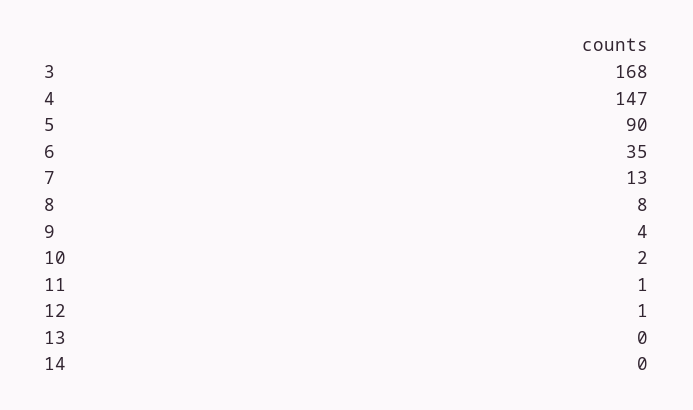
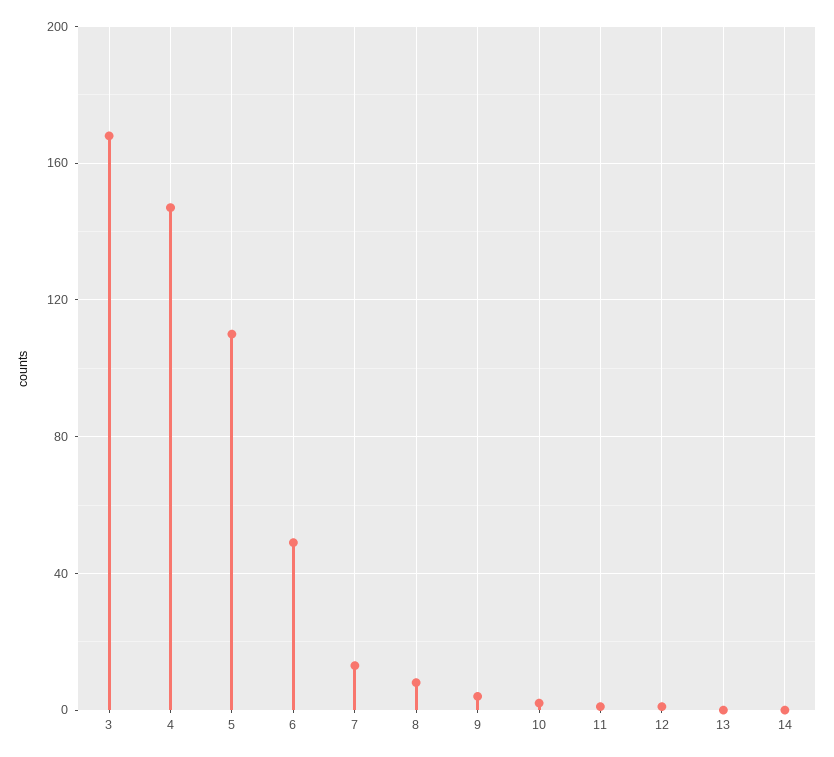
  {
    "3": 168,
    "4": 147,
-   "5": 90,
+   "5": 110,
-   "6": 35,
+   "6": 50,
    "7": 13,
    "8": 8,
    "9": 4,
    "10": 2,
    "11": 1,
    "12": 1,
    "13": 0,
    "14": 0
  }

